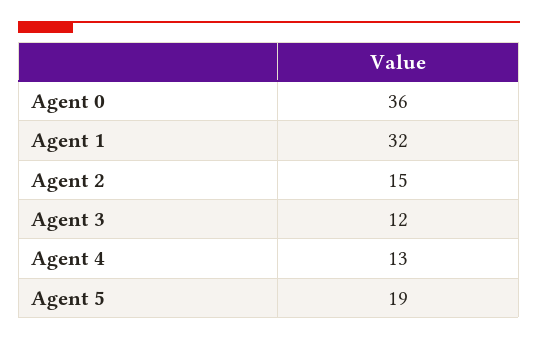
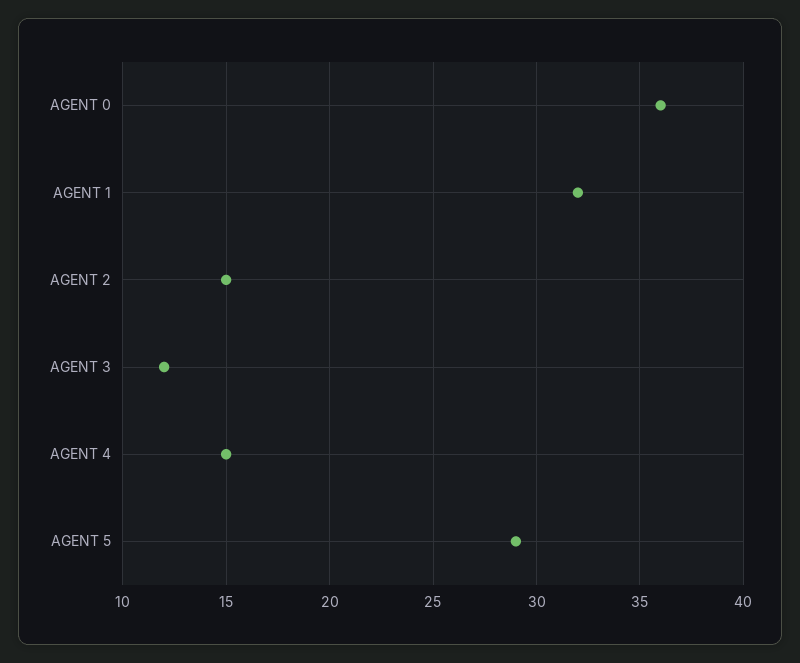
  {
    "Agent 0": 36,
    "Agent 1": 32,
    "Agent 2": 15,
    "Agent 3": 12,
-   "Agent 4": 13,
+   "Agent 4": 15,
-   "Agent 5": 19
+   "Agent 5": 29
  }

